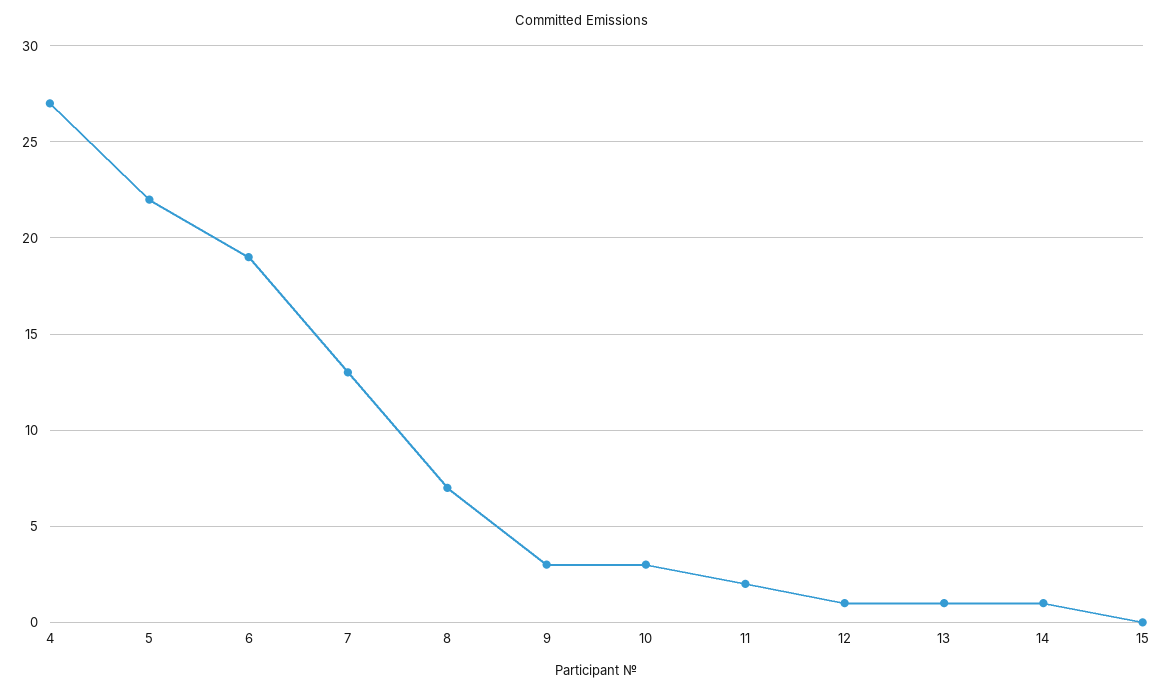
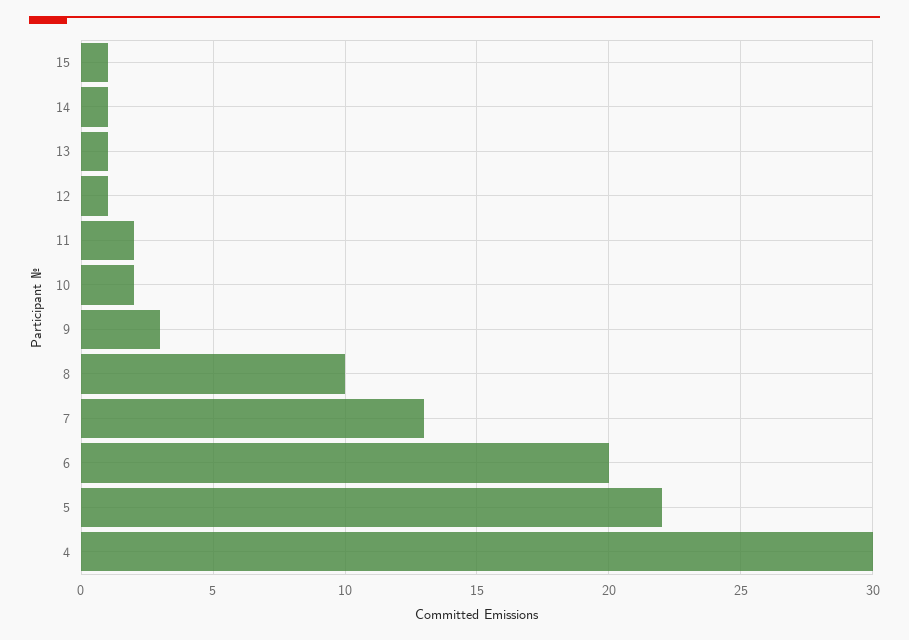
  {
-   "4": 27,
+   "4": 30,
    "5": 22,
-   "6": 19,
+   "6": 20,
    "7": 13,
-   "8": 7,
+   "8": 10,
    "9": 3,
-   "10": 3,
+   "10": 2,
    "11": 2,
    "12": 1,
    "13": 1,
    "14": 1,
-   "15": 0
+   "15": 1
  }

